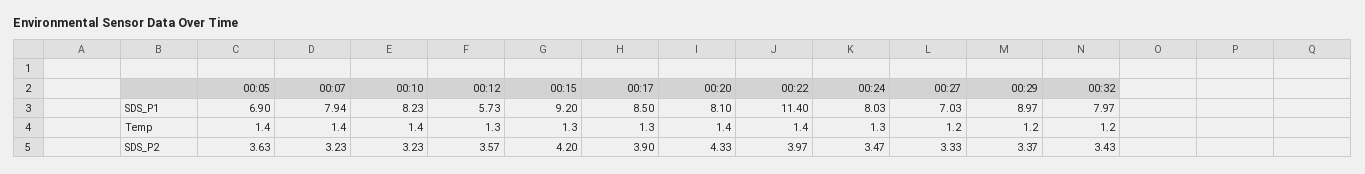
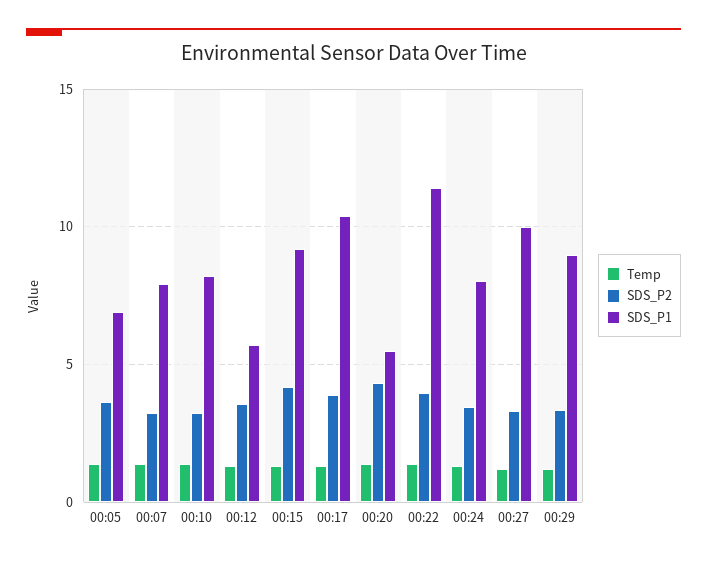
  {
    "SDS_P1": {
      "00:05": 6.9,
      "00:07": 7.94,
      "00:10": 8.23,
      "00:12": 5.73,
      "00:15": 9.2,
-     "00:17": 8.5,
+     "00:17": 10.5,
-     "00:20": 8.1,
+     "00:20": 5.5,
      "00:22": 11.4,
      "00:24": 8.03,
-     "00:27": 7.03,
+     "00:27": 10,
-     "00:29": 8.97,
+     "00:29": 8.97
-     "00:32": 7.97
    },
    "Temp": {
      "00:05": 1.4,
      "00:07": 1.4,
      "00:10": 1.4,
      "00:12": 1.3,
      "00:15": 1.3,
      "00:17": 1.3,
      "00:20": 1.4,
      "00:22": 1.4,
      "00:24": 1.3,
      "00:27": 1.2,
-     "00:29": 1.2,
+     "00:29": 1.2
-     "00:32": 1.2
    },
    "SDS_P2": {
      "00:05": 3.63,
      "00:07": 3.23,
      "00:10": 3.23,
      "00:12": 3.57,
      "00:15": 4.2,
      "00:17": 3.9,
      "00:20": 4.33,
      "00:22": 3.97,
      "00:24": 3.47,
      "00:27": 3.33,
-     "00:29": 3.37,
+     "00:29": 3.37
-     "00:32": 3.43
    }
  }

